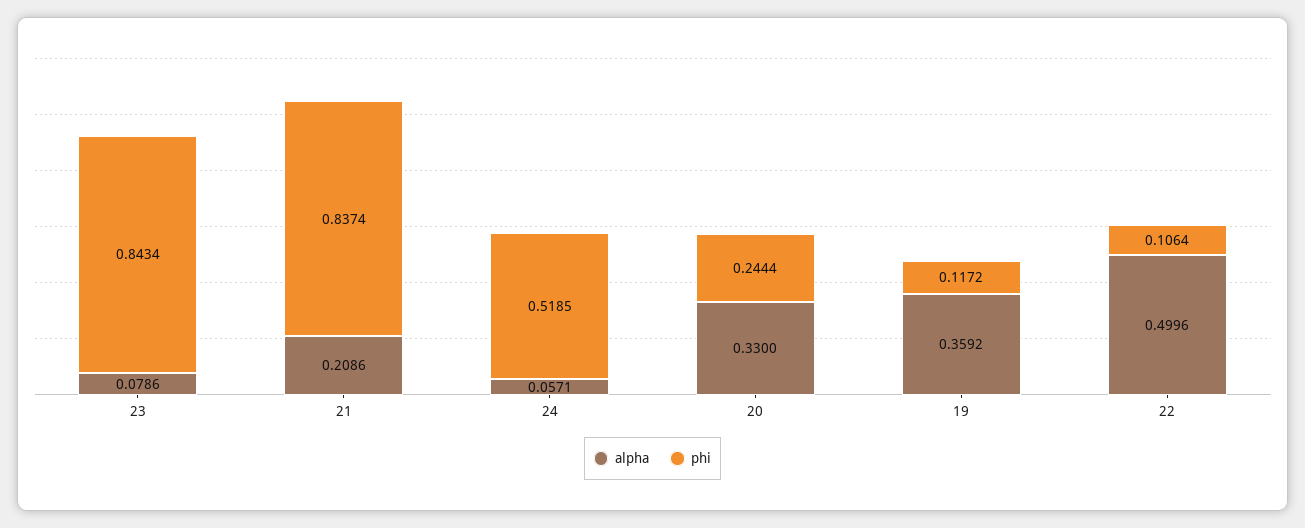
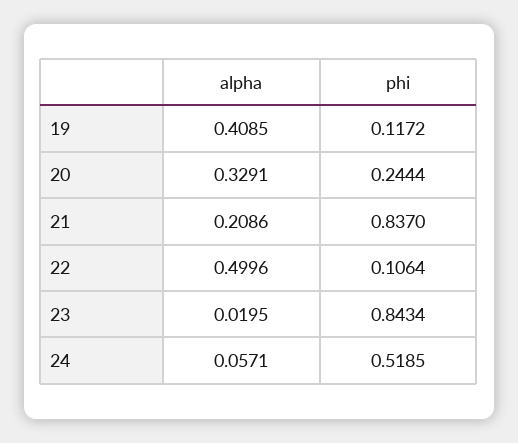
  {
    "alpha": {
-     "23": 0.0786,
+     "23": 0.0195,
      "21": 0.2086,
      "24": 0.0571,
-     "20": 0.33,
+     "20": 0.3291,
-     "19": 0.3592,
+     "19": 0.4085,
      "22": 0.4996
    },
    "phi": {
      "23": 0.8434,
-     "21": 0.8374,
+     "21": 0.837,
      "24": 0.5185,
      "20": 0.2444,
      "19": 0.1172,
      "22": 0.1064
    }
  }

